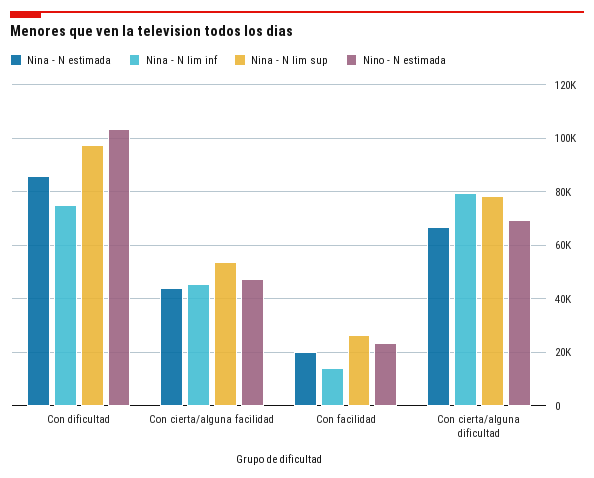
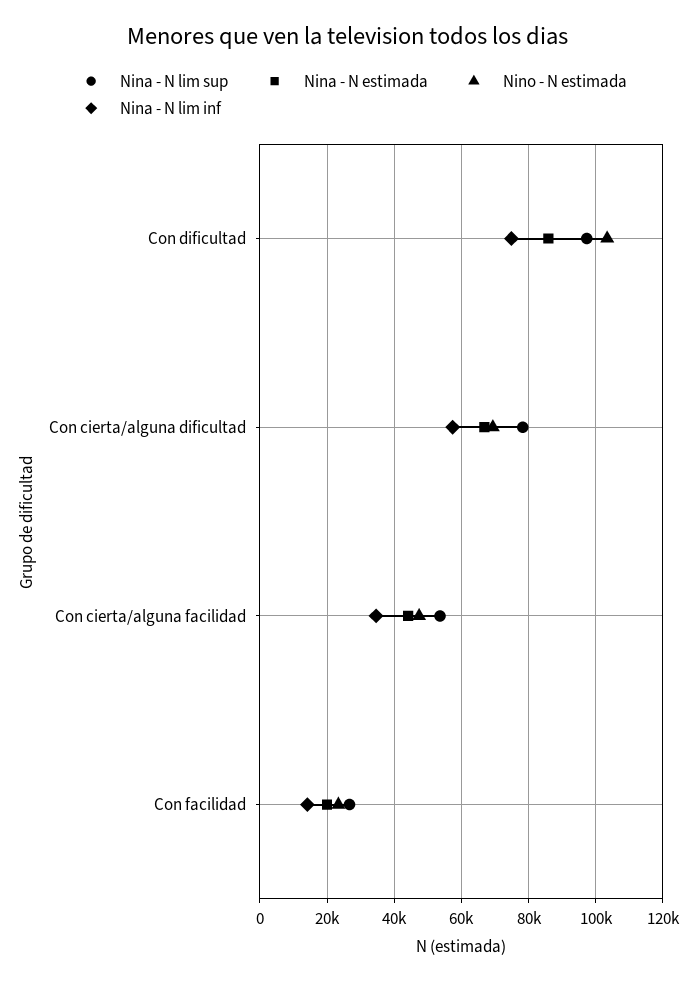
  {
    "Nina - N estimada": {
      "Con dificultad": 86000,
      "Con cierta/alguna facilidad": 44000,
      "Con facilidad": 20000,
      "Con cierta/alguna dificultad": 66000
    },
    "Nina - N lim inf": {
      "Con dificultad": 74000,
-     "Con cierta/alguna facilidad": 45000,
+     "Con cierta/alguna facilidad": 34000,
      "Con facilidad": 14000,
-     "Con cierta/alguna dificultad": 80000
+     "Con cierta/alguna dificultad": 58000
    },
    "Nina - N lim sup": {
      "Con dificultad": 98000,
      "Con cierta/alguna facilidad": 54000,
      "Con facilidad": 26000,
      "Con cierta/alguna dificultad": 78000
    },
    "Nino - N estimada": {
      "Con dificultad": 104000,
      "Con cierta/alguna facilidad": 48000,
      "Con facilidad": 24000,
      "Con cierta/alguna dificultad": 70000
    }
  }

